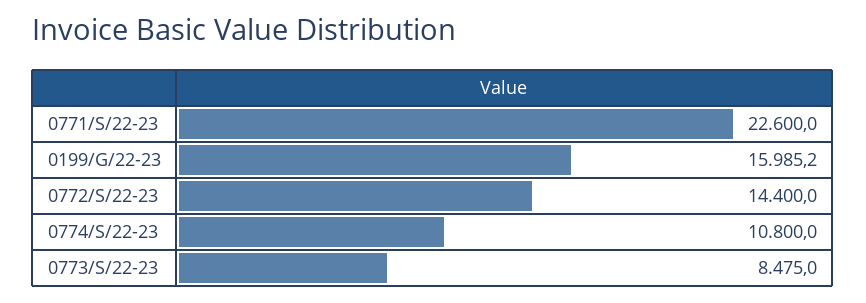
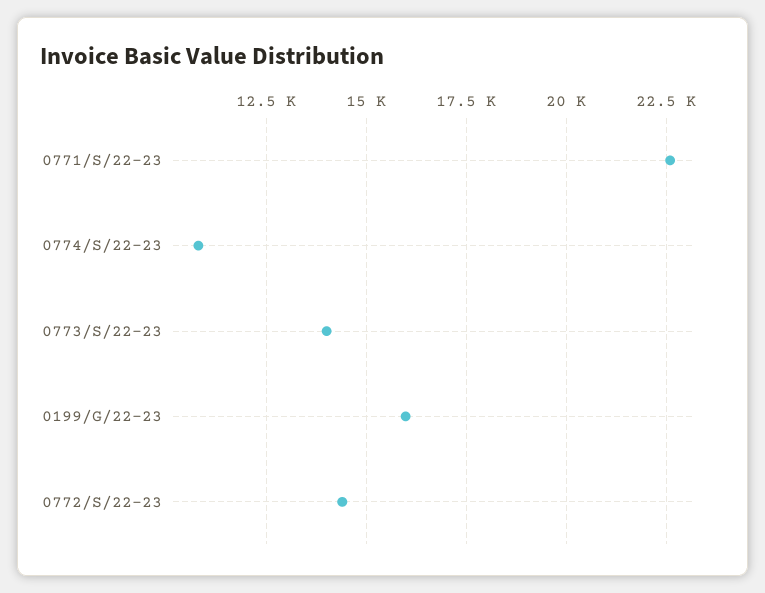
  {
    "0771/S/22-23": 22600,
    "0199/G/22-23": 15985.2,
    "0772/S/22-23": 14400,
    "0774/S/22-23": 10800,
-   "0773/S/22-23": 8475
+   "0773/S/22-23": 14000
  }

